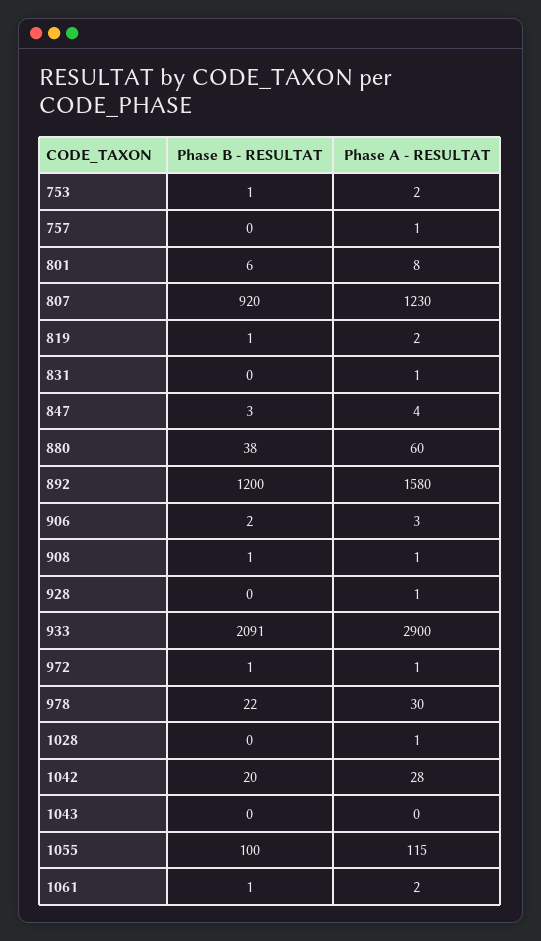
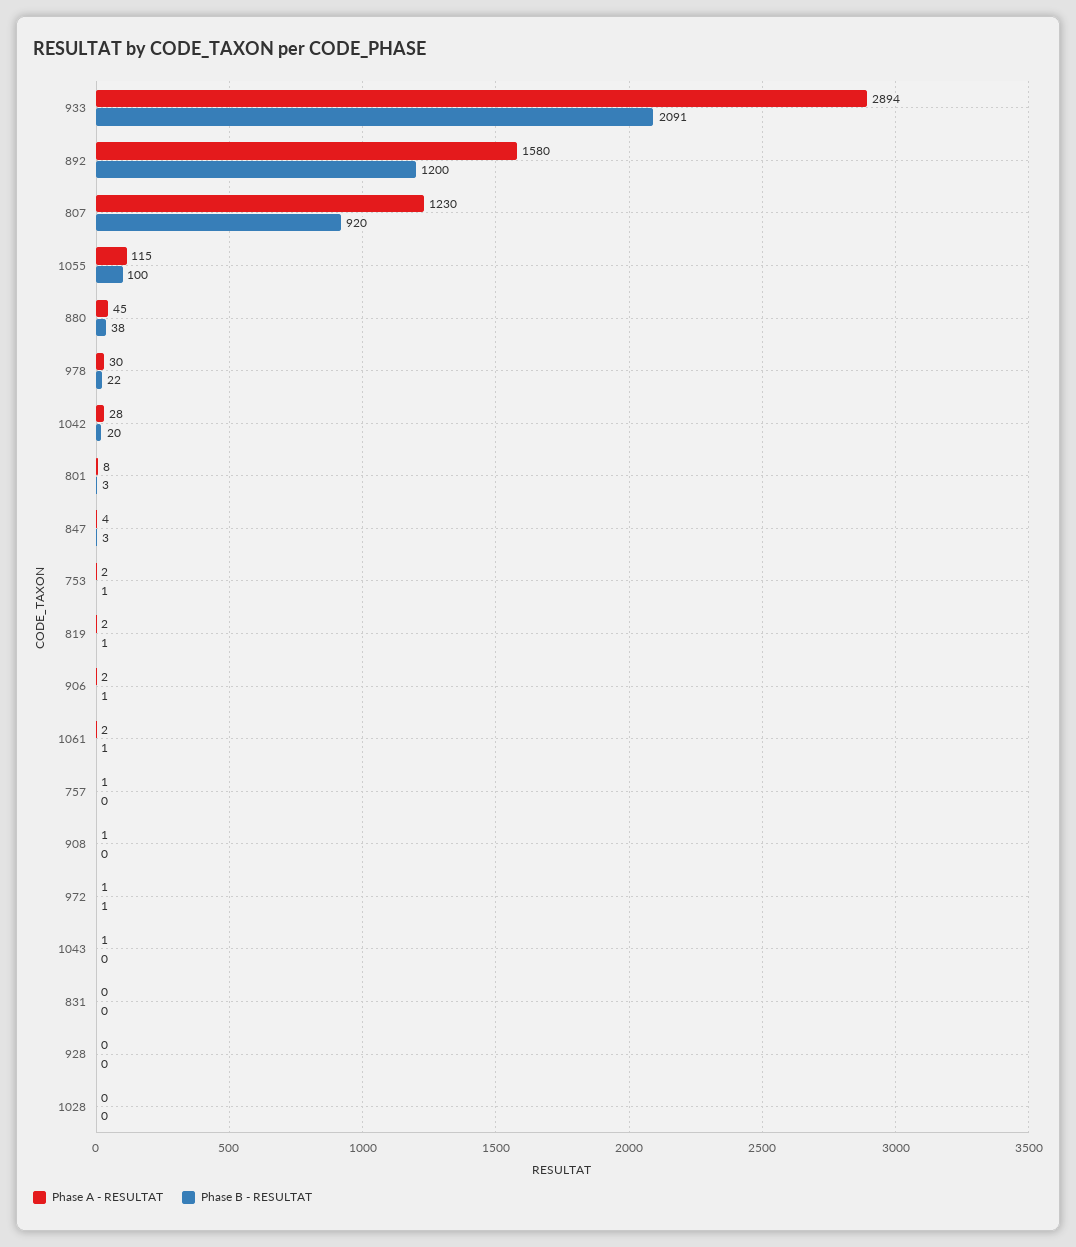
  {
    "Phase B - RESULTAT": {
      "753": 1,
      "757": 0,
-     "801": 6,
+     "801": 3,
      "807": 920,
      "819": 1,
      "831": 0,
      "847": 3,
      "880": 38,
      "892": 1200,
-     "906": 2,
+     "906": 1,
-     "908": 1,
+     "908": 0,
      "928": 0,
      "933": 2091,
      "972": 1,
      "978": 22,
      "1028": 0,
      "1042": 20,
      "1043": 0,
      "1055": 100,
      "1061": 1
    },
    "Phase A - RESULTAT": {
      "753": 2,
      "757": 1,
      "801": 8,
      "807": 1230,
      "819": 2,
-     "831": 1,
+     "831": 0,
      "847": 4,
-     "880": 60,
+     "880": 45,
      "892": 1580,
-     "906": 3,
+     "906": 2,
      "908": 1,
-     "928": 1,
+     "928": 0,
-     "933": 2900,
+     "933": 2894,
      "972": 1,
      "978": 30,
-     "1028": 1,
+     "1028": 0,
      "1042": 28,
-     "1043": 0,
+     "1043": 1,
      "1055": 115,
      "1061": 2
    }
  }

